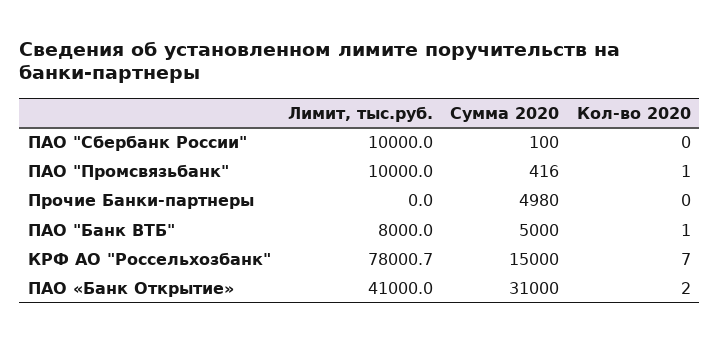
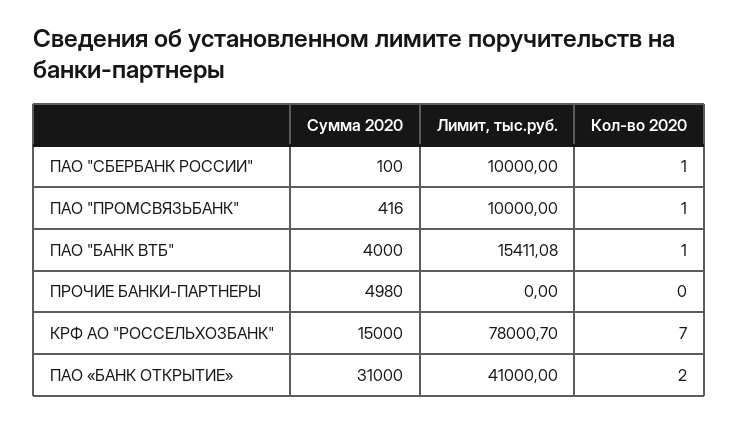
  {
    "Лимит, тыс.руб.": {
      "ПАО \"Сбербанк России\"": 10000,
      "ПАО \"Промсвязьбанк\"": 10000,
      "Прочие Банки-партнеры": 0,
-     "ПАО \"Банк ВТБ\"": 8000,
+     "ПАО \"Банк ВТБ\"": 15411.08,
      "КРФ АО \"Россельхозбанк\"": 78000.7,
      "ПАО «Банк Открытие»": 41000
    },
    "Сумма 2020": {
      "ПАО \"Сбербанк России\"": 100,
      "ПАО \"Промсвязьбанк\"": 416,
      "Прочие Банки-партнеры": 4980,
-     "ПАО \"Банк ВТБ\"": 5000,
+     "ПАО \"Банк ВТБ\"": 4000,
      "КРФ АО \"Россельхозбанк\"": 15000,
      "ПАО «Банк Открытие»": 31000
    },
    "Кол-во 2020": {
-     "ПАО \"Сбербанк России\"": 0,
+     "ПАО \"Сбербанк России\"": 1,
      "ПАО \"Промсвязьбанк\"": 1,
      "Прочие Банки-партнеры": 0,
      "ПАО \"Банк ВТБ\"": 1,
      "КРФ АО \"Россельхозбанк\"": 7,
      "ПАО «Банк Открытие»": 2
    }
  }

